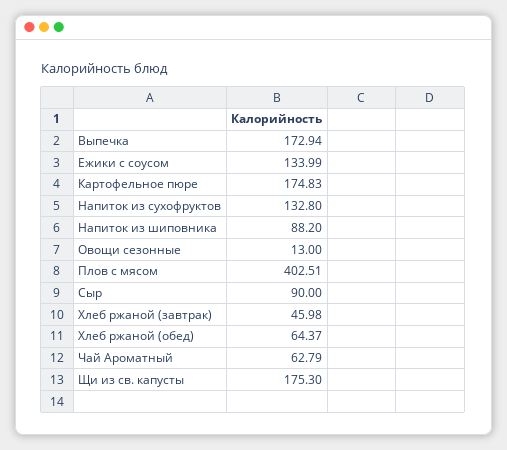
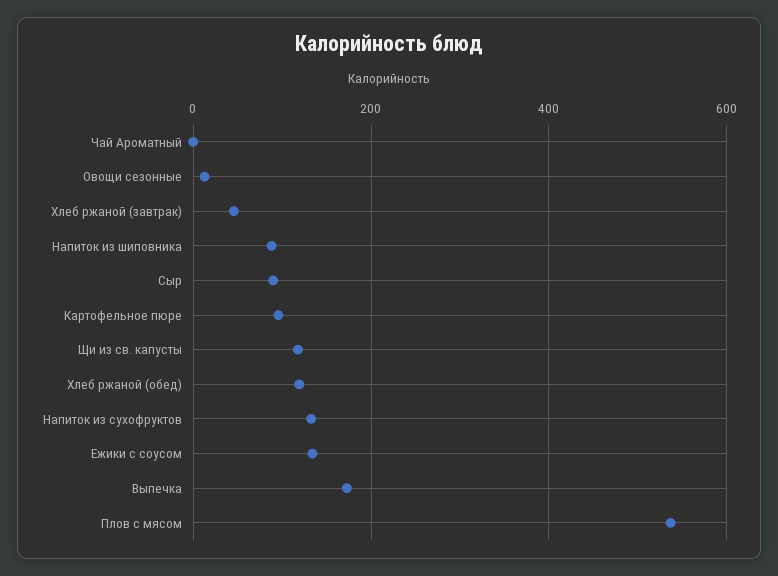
  {
    "Выпечка": 172.94,
    "Ежики с соусом": 133.99,
-   "Картофельное пюре": 174.83,
+   "Картофельное пюре": 100,
    "Напиток из сухофруктов": 132.8,
    "Напиток из шиповника": 88.2,
    "Овощи сезонные": 13,
-   "Плов с мясом": 402.51,
+   "Плов с мясом": 540,
    "Сыр": 90,
    "Хлеб ржаной (завтрак)": 45.98,
-   "Хлеб ржаной (обед)": 64.37,
+   "Хлеб ржаной (обед)": 120,
-   "Чай Ароматный": 62.79,
+   "Чай Ароматный": 0,
-   "Щи из св. капусты": 175.3
+   "Щи из св. капусты": 120
  }

